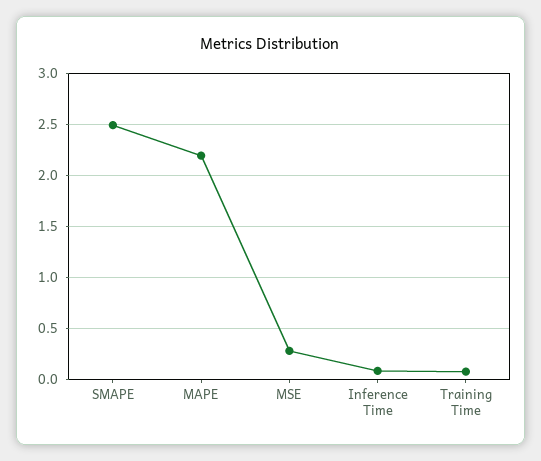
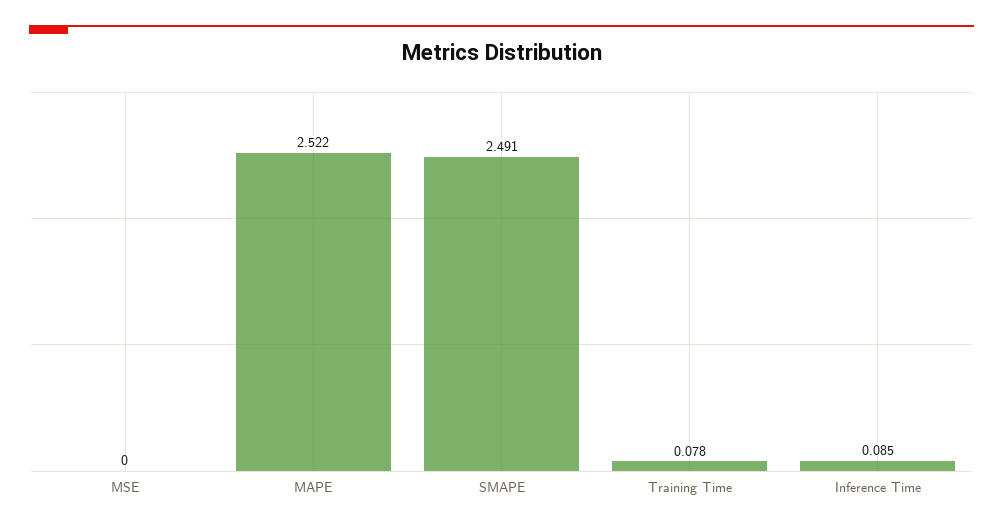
  {
    "SMAPE": 2.491,
-   "MAPE": 2.2,
+   "MAPE": 2.522,
-   "MSE": 0.3,
+   "MSE": 0,
    "Inference Time": 0.085,
    "Training Time": 0.078
  }

